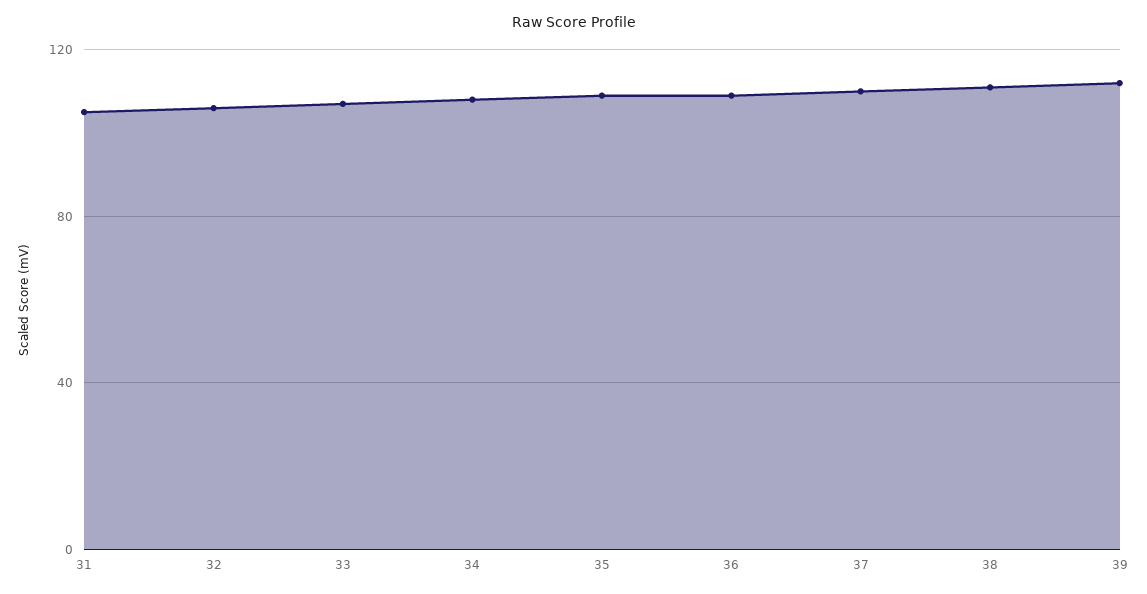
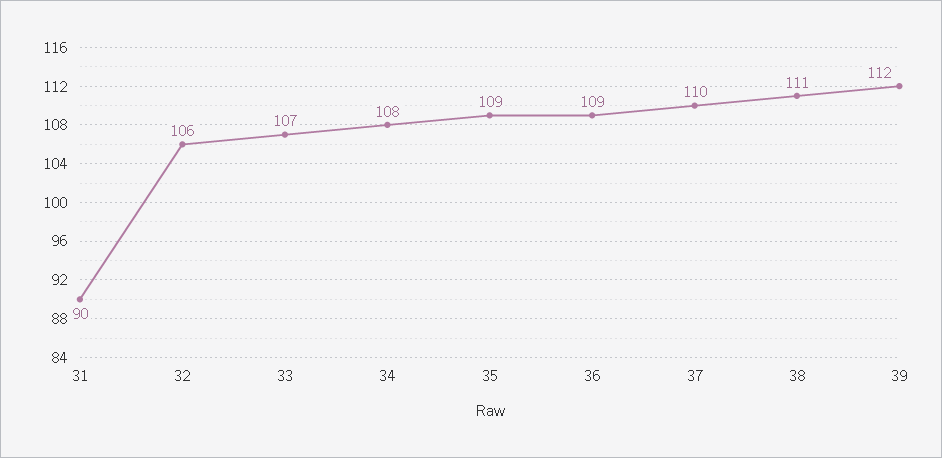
  {
-   "31": 105,
+   "31": 90,
    "32": 106,
    "33": 107,
    "34": 108,
    "35": 109,
    "36": 109,
    "37": 110,
    "38": 111,
    "39": 112
  }

